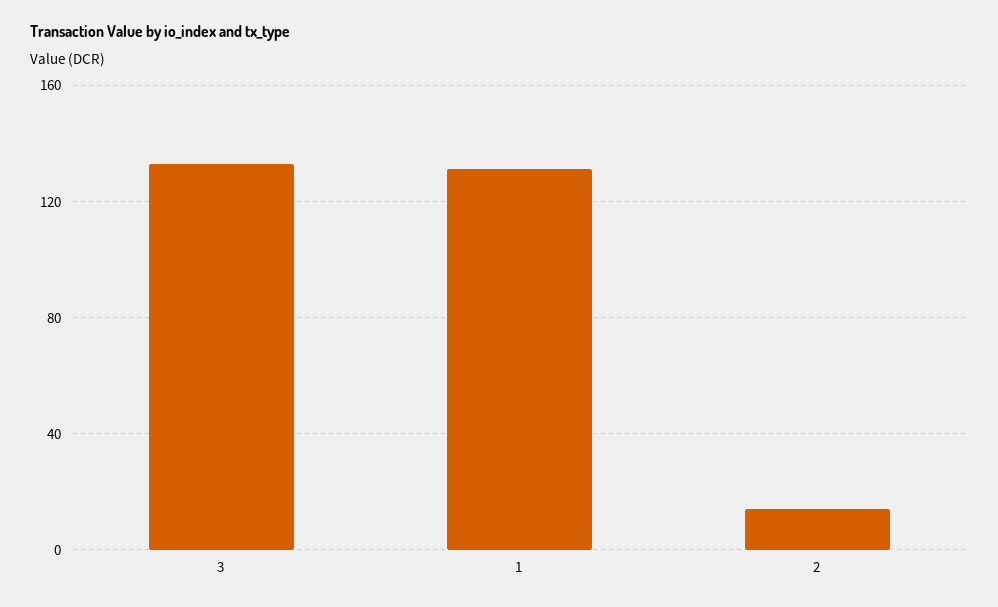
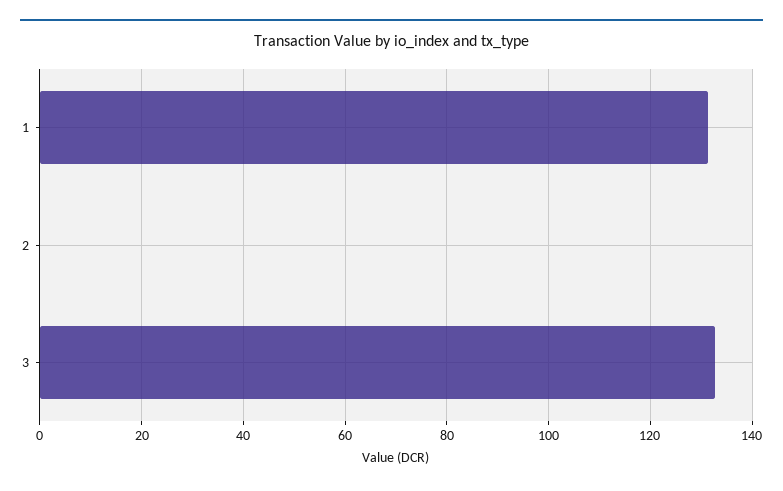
  {
    "3": 132,
    "1": 132,
-   "2": 15
+   "2": 0
  }

